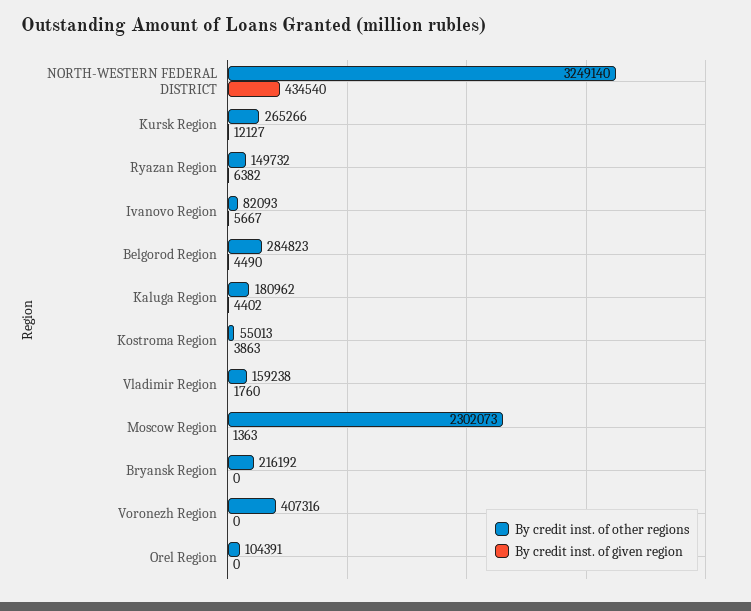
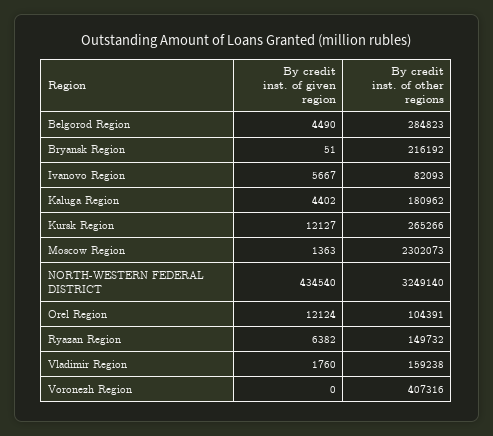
  {
    "By credit inst. of other regions": {
      "NORTH-WESTERN FEDERAL DISTRICT": 3249140,
      "Kursk Region": 265266,
      "Ryazan Region": 149732,
      "Ivanovo Region": 82093,
      "Belgorod Region": 284823,
      "Kaluga Region": 180962,
-     "Kostroma Region": 55013,
      "Vladimir Region": 159238,
      "Moscow Region": 2302073,
      "Bryansk Region": 216192,
      "Voronezh Region": 407316,
      "Orel Region": 104391
    },
    "By credit inst. of given region": {
      "NORTH-WESTERN FEDERAL DISTRICT": 434540,
      "Kursk Region": 12127,
      "Ryazan Region": 6382,
      "Ivanovo Region": 5667,
      "Belgorod Region": 4490,
      "Kaluga Region": 4402,
-     "Kostroma Region": 3863,
      "Vladimir Region": 1760,
      "Moscow Region": 1363,
-     "Bryansk Region": 0,
+     "Bryansk Region": 51,
      "Voronezh Region": 0,
-     "Orel Region": 0
+     "Orel Region": 12124
    }
  }

